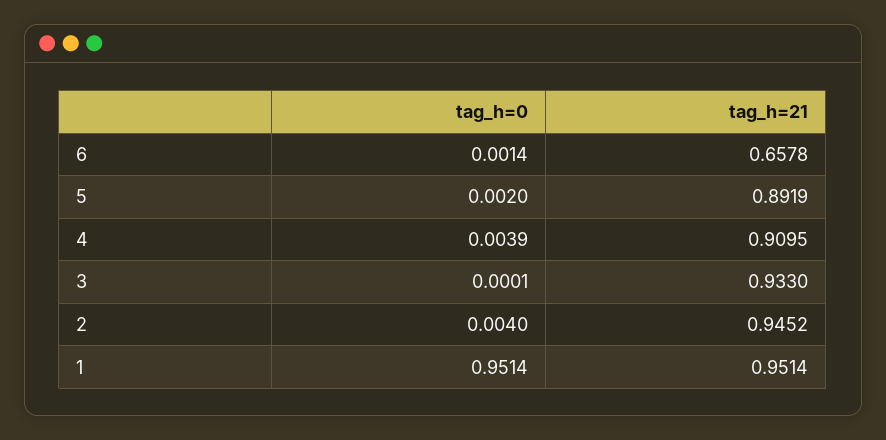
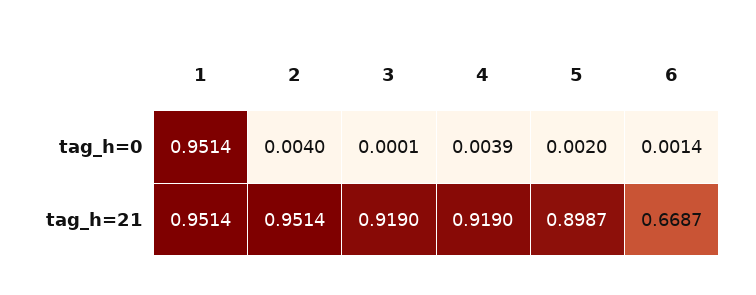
  {
    "tag_h=0": {
      "6": 0.0014,
      "5": 0.002,
      "4": 0.0039,
      "3": 0.0001,
      "2": 0.004,
      "1": 0.9514
    },
    "tag_h=21": {
-     "6": 0.6578,
+     "6": 0.6687,
-     "5": 0.8919,
+     "5": 0.8987,
-     "4": 0.9095,
+     "4": 0.919,
-     "3": 0.933,
+     "3": 0.919,
-     "2": 0.9452,
+     "2": 0.9514,
      "1": 0.9514
    }
  }

